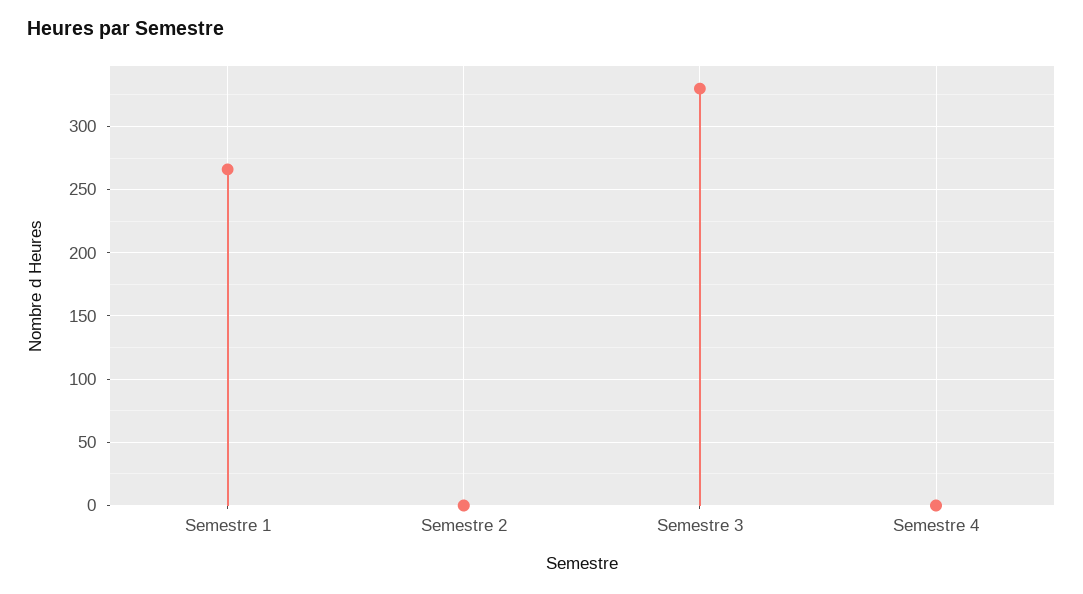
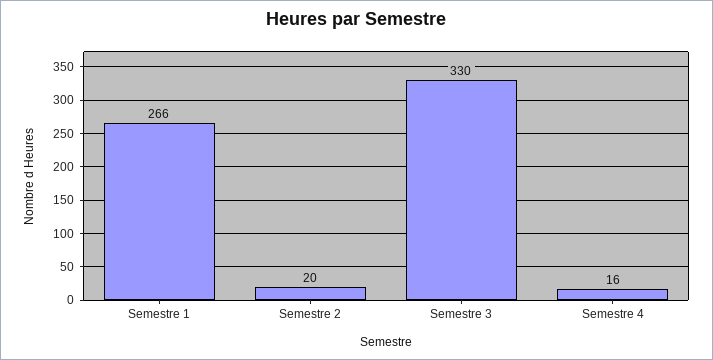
  {
    "Semestre 1": 266,
-   "Semestre 2": 0,
+   "Semestre 2": 20,
    "Semestre 3": 330,
-   "Semestre 4": 0
+   "Semestre 4": 16
  }

